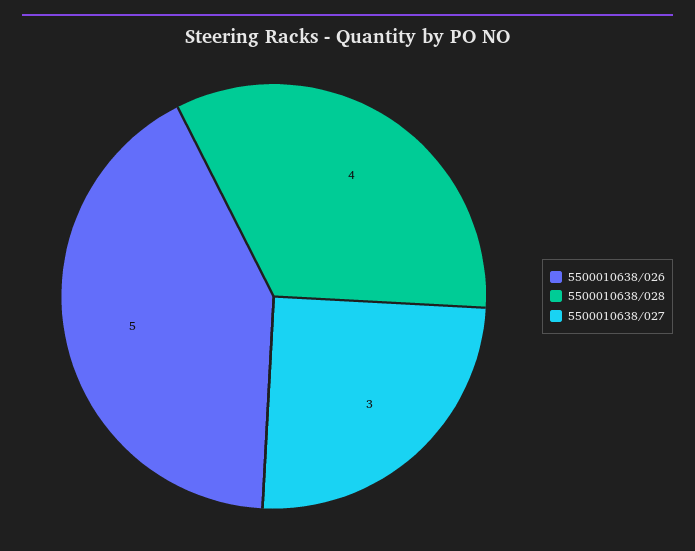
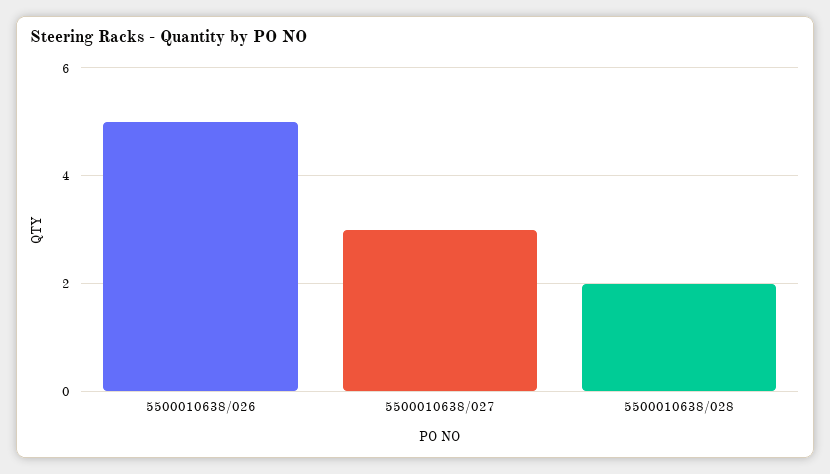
  {
    "5500010638/026": 5,
-   "5500010638/028": 4,
+   "5500010638/028": 2,
    "5500010638/027": 3
  }

